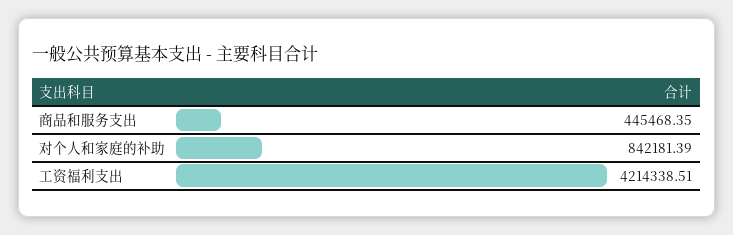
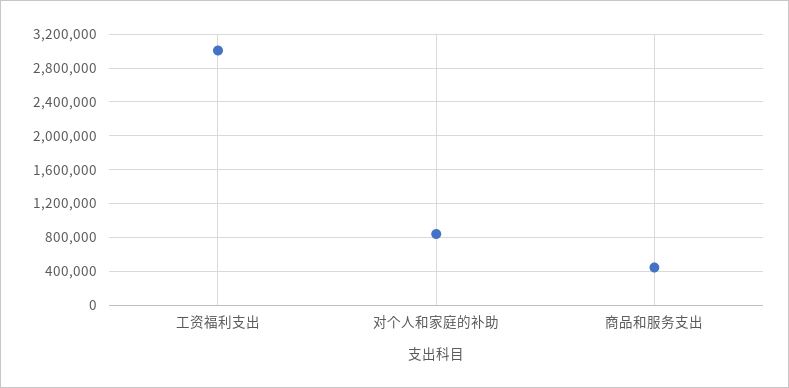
  {
    "商品和服务支出": 445468.35,
    "对个人和家庭的补助": 842181.39,
-   "工资福利支出": 4214338.51
+   "工资福利支出": 3000000
  }

